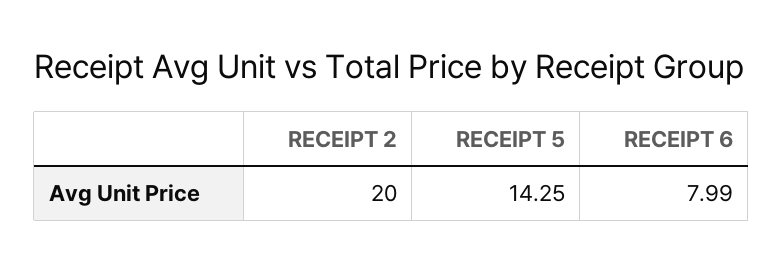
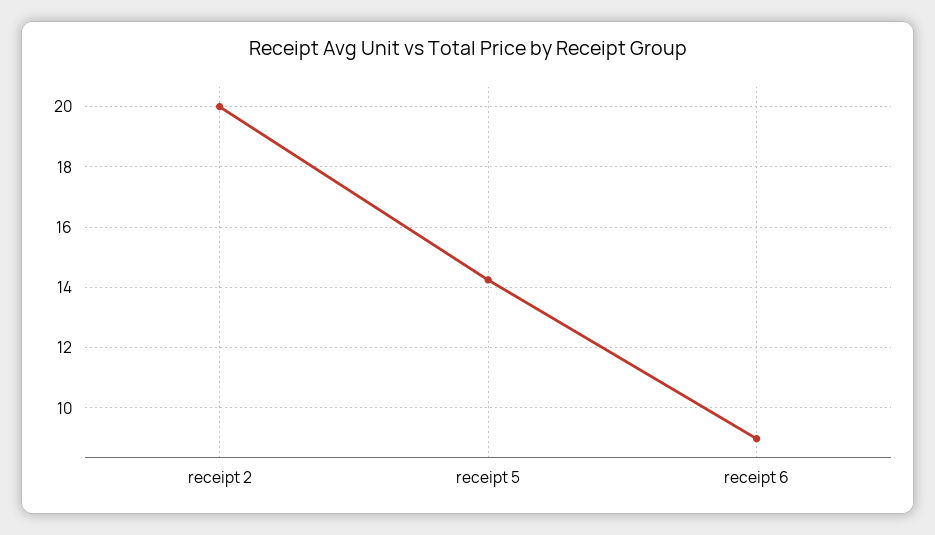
  {
    "RECEIPT 2": 20,
    "RECEIPT 5": 14.25,
-   "RECEIPT 6": 7.99
+   "RECEIPT 6": 9
  }

